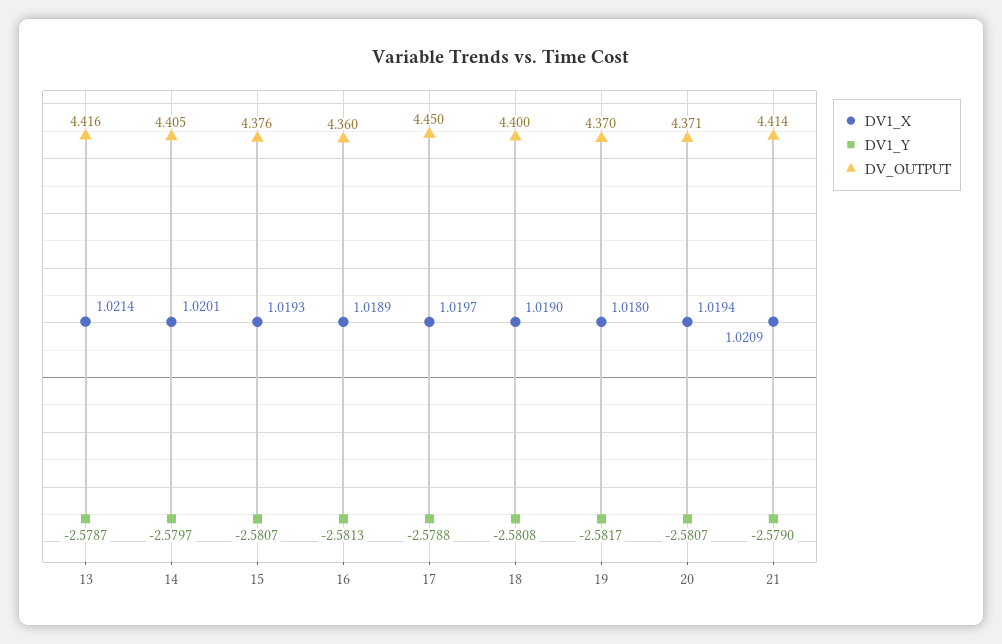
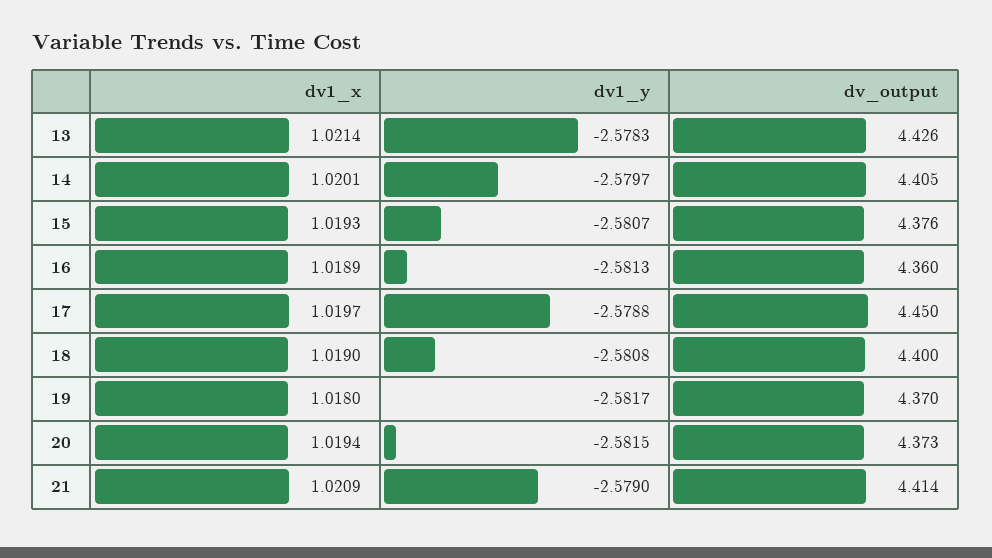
  {
    "DV1_X": {
      "13": 1.0214,
      "14": 1.0201,
      "15": 1.0193,
      "16": 1.0189,
      "17": 1.0197,
      "18": 1.019,
      "19": 1.018,
      "20": 1.0194,
      "21": 1.0209
    },
    "DV1_Y": {
-     "13": -2.5787,
+     "13": -2.5783,
      "14": -2.5797,
      "15": -2.5807,
      "16": -2.5813,
      "17": -2.5788,
      "18": -2.5808,
      "19": -2.5817,
-     "20": -2.5807,
+     "20": -2.5815,
      "21": -2.579
    },
    "DV_OUTPUT": {
-     "13": 4.416,
+     "13": 4.426,
      "14": 4.405,
      "15": 4.376,
      "16": 4.36,
      "17": 4.45,
      "18": 4.4,
      "19": 4.37,
-     "20": 4.371,
+     "20": 4.373,
      "21": 4.414
    }
  }

